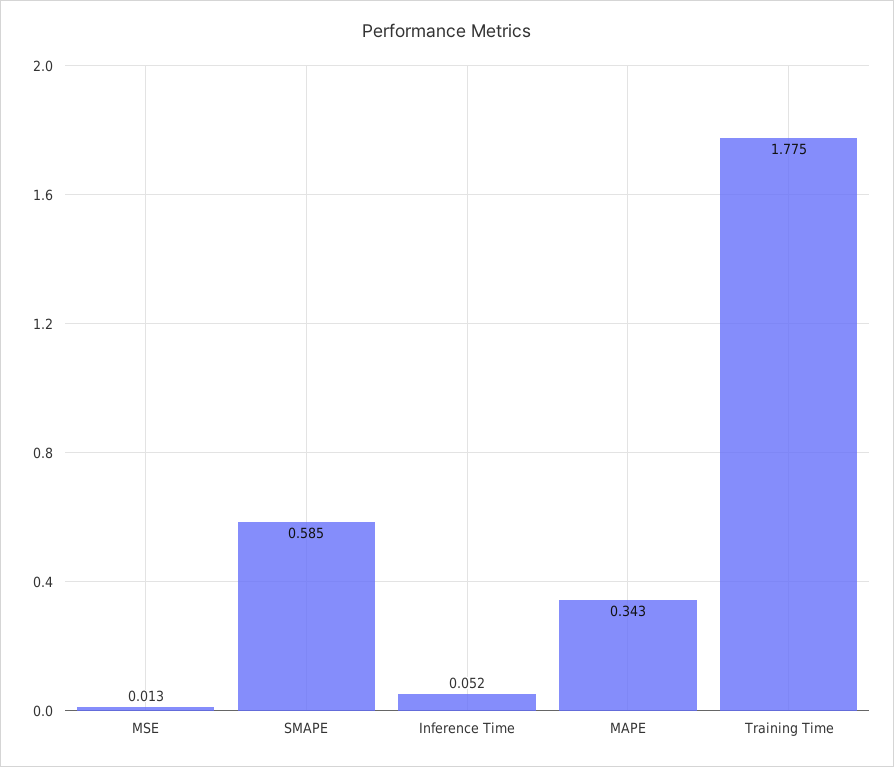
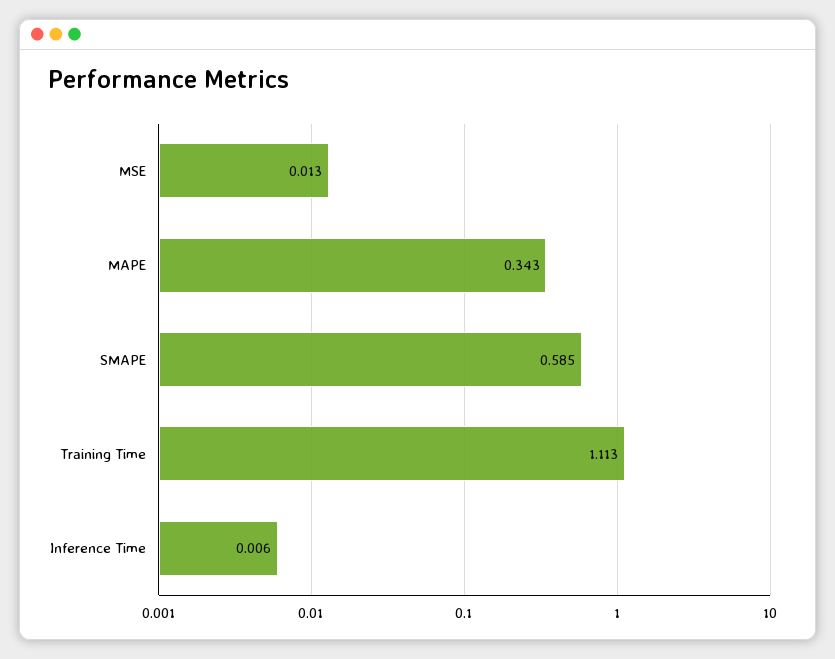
  {
    "MSE": 0.013,
    "SMAPE": 0.585,
-   "Inference Time": 0.052,
+   "Inference Time": 0.006,
    "MAPE": 0.343,
-   "Training Time": 1.775
+   "Training Time": 1.113
  }

